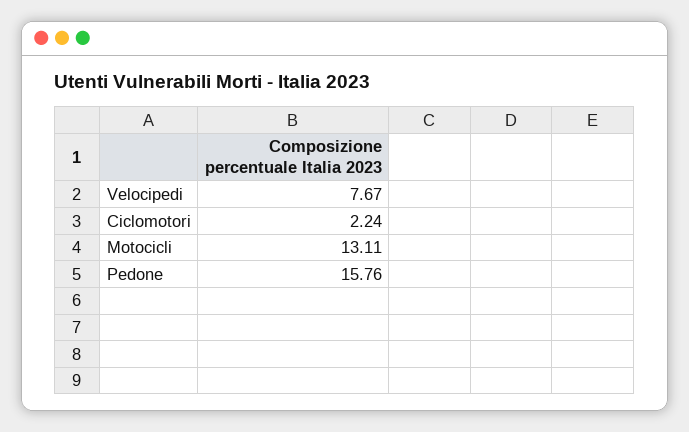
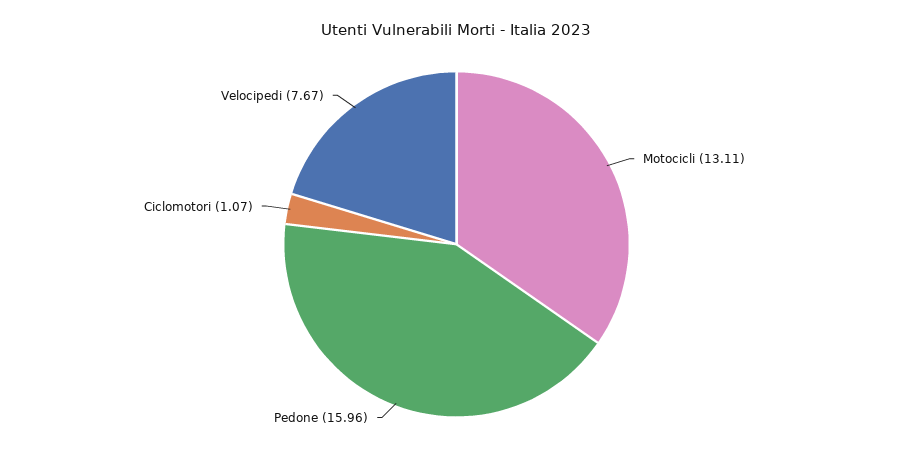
  {
    "Velocipedi": 7.67,
-   "Ciclomotori": 2.24,
+   "Ciclomotori": 1.07,
    "Motocicli": 13.11,
-   "Pedone": 15.76
+   "Pedone": 15.96
  }

